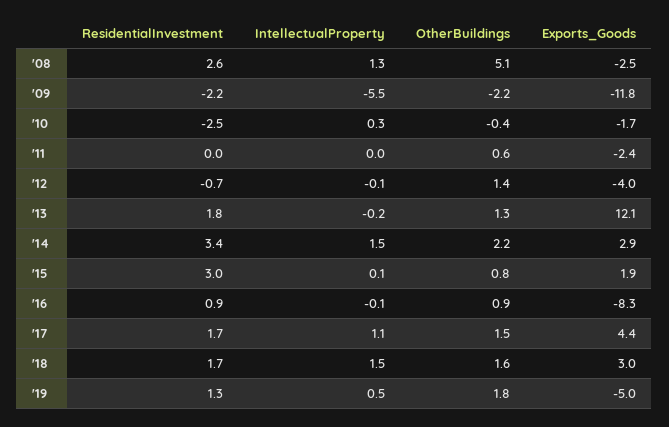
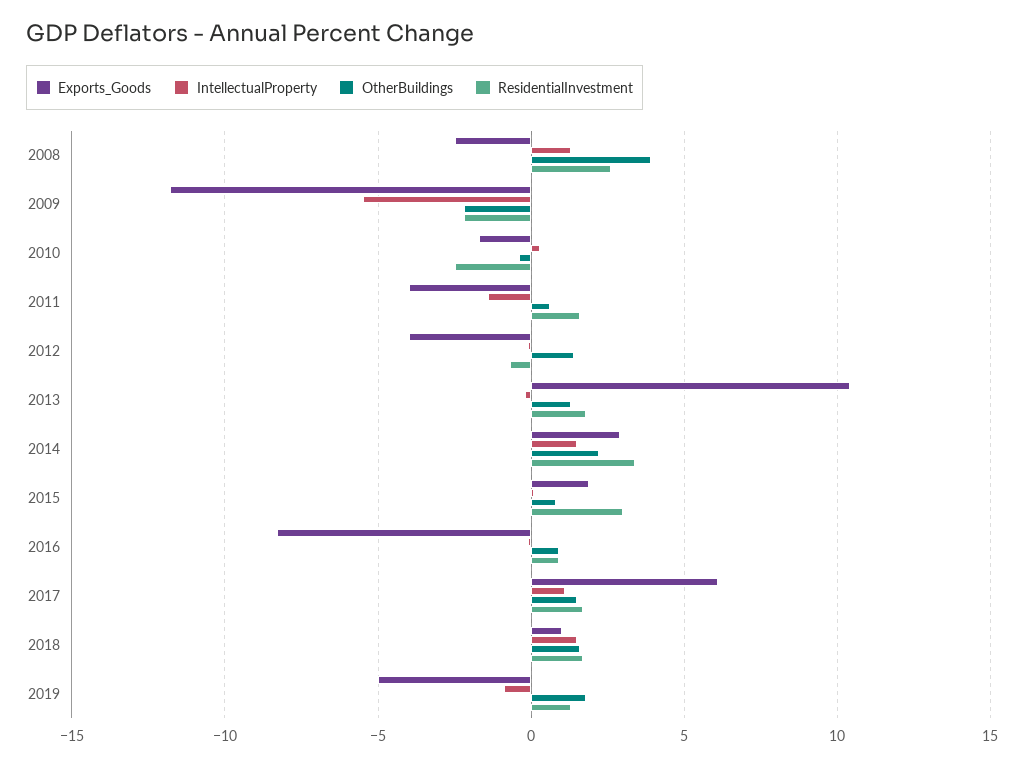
  {
    "ResidentialInvestment": {
      "'08": 2.6,
      "'09": -2.2,
      "'10": -2.5,
-     "'11": 0,
+     "'11": 1.5,
      "'12": -0.7,
      "'13": 1.8,
      "'14": 3.4,
      "'15": 3,
      "'16": 0.9,
      "'17": 1.7,
      "'18": 1.7,
      "'19": 1.3
    },
    "IntellectualProperty": {
      "'08": 1.3,
      "'09": -5.5,
      "'10": 0.3,
-     "'11": 0,
+     "'11": -1.5,
      "'12": -0.1,
      "'13": -0.2,
      "'14": 1.5,
      "'15": 0.1,
      "'16": -0.1,
      "'17": 1.1,
      "'18": 1.5,
-     "'19": 0.5
+     "'19": -1
    },
    "OtherBuildings": {
-     "'08": 5.1,
+     "'08": 4,
      "'09": -2.2,
      "'10": -0.4,
      "'11": 0.6,
      "'12": 1.4,
      "'13": 1.3,
      "'14": 2.2,
      "'15": 0.8,
      "'16": 0.9,
      "'17": 1.5,
      "'18": 1.6,
      "'19": 1.8
    },
    "Exports_Goods": {
      "'08": -2.5,
      "'09": -11.8,
      "'10": -1.7,
-     "'11": -2.4,
+     "'11": -4,
      "'12": -4,
-     "'13": 12.1,
+     "'13": 10.5,
      "'14": 2.9,
      "'15": 1.9,
      "'16": -8.3,
-     "'17": 4.4,
+     "'17": 6,
-     "'18": 3,
+     "'18": 1,
      "'19": -5
    }
  }

